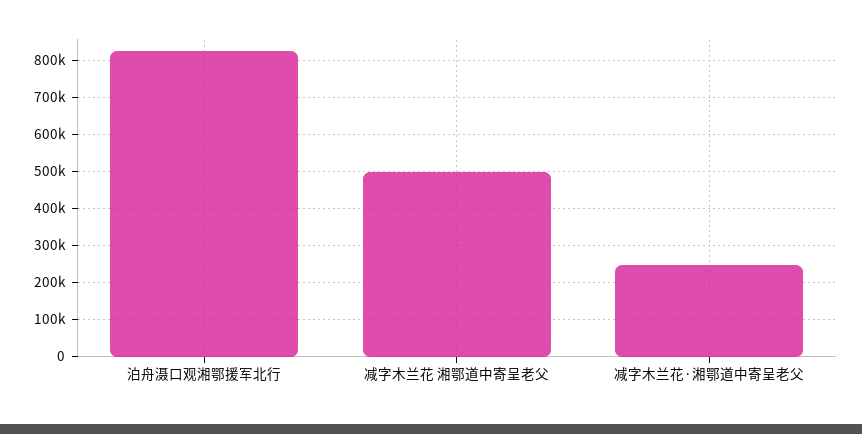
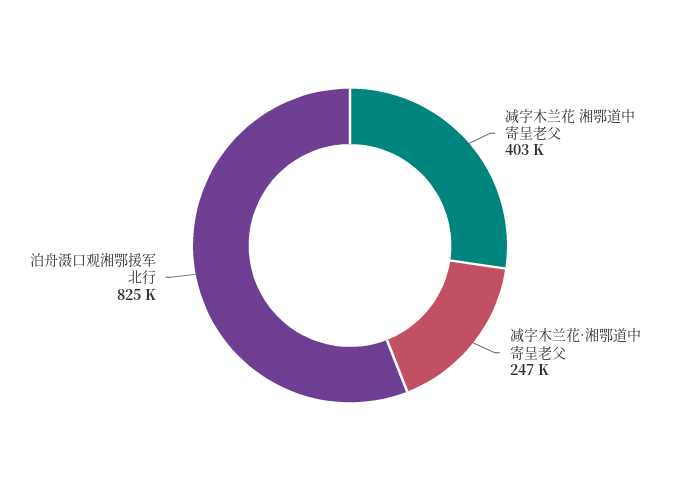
  {
    "泊舟滠口观湘鄂援军北行": 825000,
-   "减字木兰花 湘鄂道中寄呈老父": 500000,
+   "减字木兰花 湘鄂道中寄呈老父": 403000,
    "减字木兰花·湘鄂道中寄呈老父": 247000
  }

